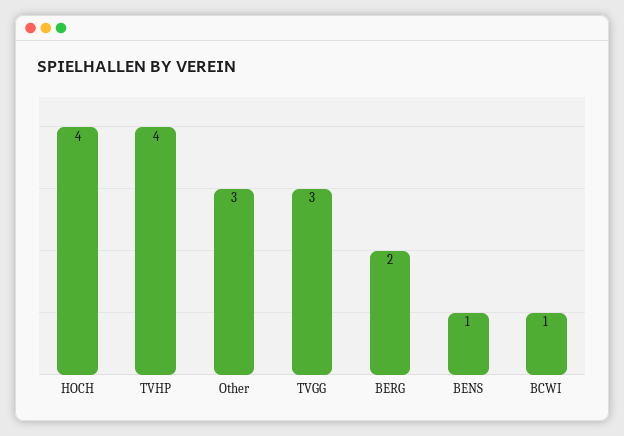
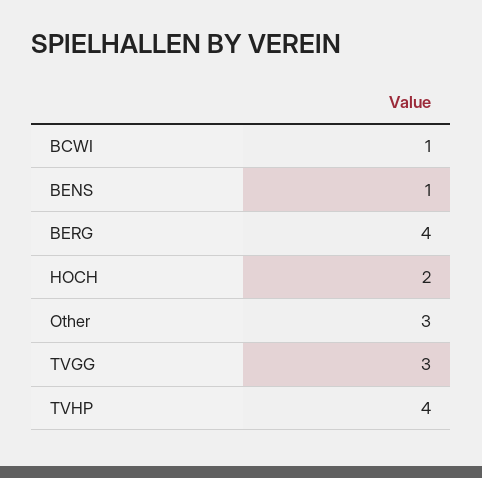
  {
-   "HOCH": 4,
+   "HOCH": 2,
    "TVHP": 4,
    "Other": 3,
    "TVGG": 3,
-   "BERG": 2,
+   "BERG": 4,
    "BENS": 1,
    "BCWI": 1
  }

